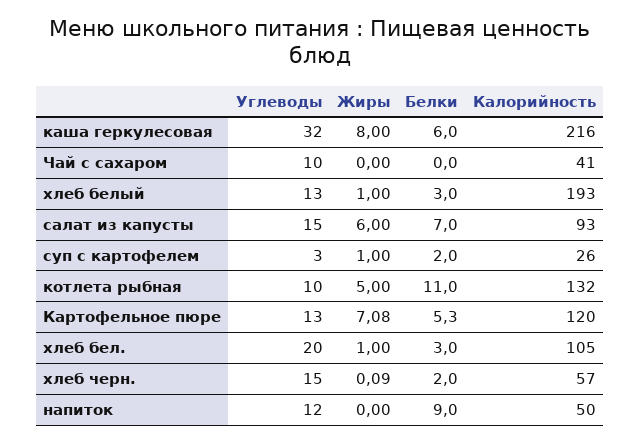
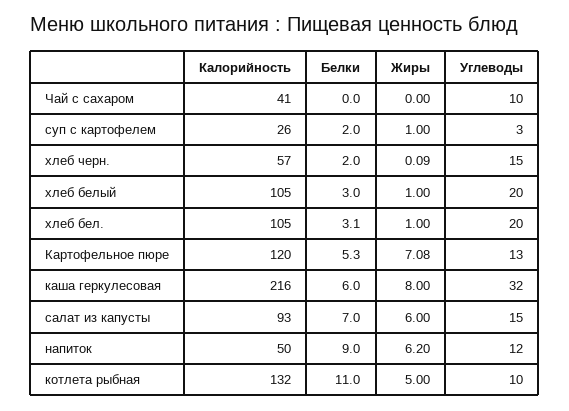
  {
    "Углеводы": {
      "каша геркулесовая": 32,
      "Чай с сахаром": 10,
-     "хлеб белый": 13,
+     "хлеб белый": 20,
      "салат из капусты": 15,
      "суп с картофелем": 3,
      "котлета рыбная": 10,
      "Картофельное пюре": 13,
      "хлеб бел.": 20,
      "хлеб черн.": 15,
      "напиток": 12
    },
    "Жиры": {
      "каша геркулесовая": 8,
      "Чай с сахаром": 0,
      "хлеб белый": 1,
      "салат из капусты": 6,
      "суп с картофелем": 1,
      "котлета рыбная": 5,
      "Картофельное пюре": 7.08,
      "хлеб бел.": 1,
      "хлеб черн.": 0.09,
-     "напиток": 0
+     "напиток": 6.2
    },
    "Белки": {
      "каша геркулесовая": 6,
      "Чай с сахаром": 0,
      "хлеб белый": 3,
      "салат из капусты": 7,
      "суп с картофелем": 2,
      "котлета рыбная": 11,
      "Картофельное пюре": 5.3,
-     "хлеб бел.": 3,
+     "хлеб бел.": 3.1,
      "хлеб черн.": 2,
      "напиток": 9
    },
    "Калорийность": {
      "каша геркулесовая": 216,
      "Чай с сахаром": 41,
-     "хлеб белый": 193,
+     "хлеб белый": 105,
      "салат из капусты": 93,
      "суп с картофелем": 26,
      "котлета рыбная": 132,
      "Картофельное пюре": 120,
      "хлеб бел.": 105,
      "хлеб черн.": 57,
      "напиток": 50
    }
  }

